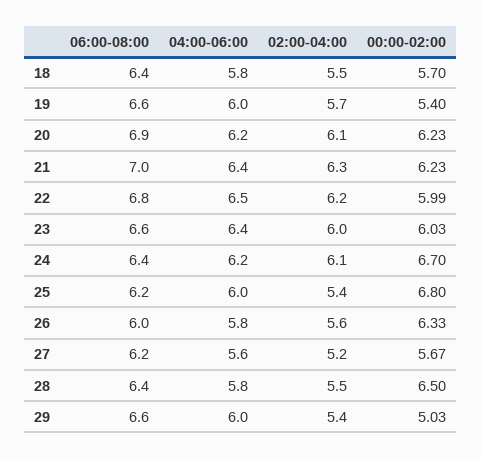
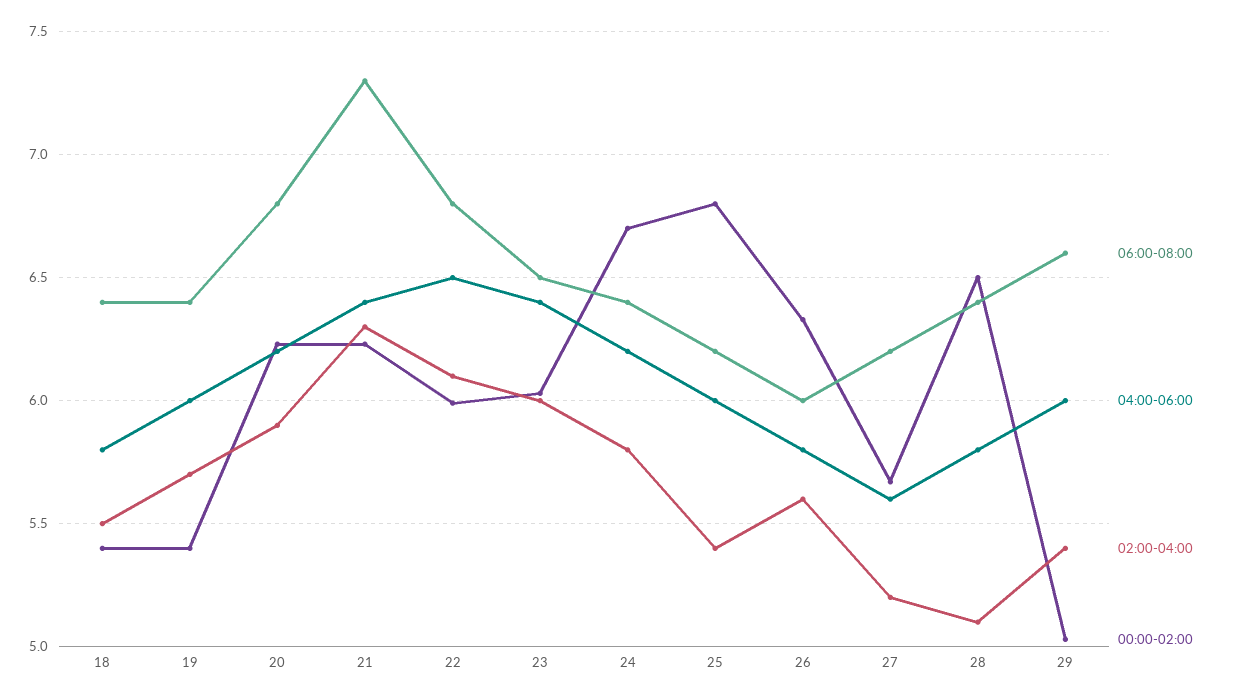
  {
    "06:00-08:00": {
      "18": 6.4,
-     "19": 6.6,
+     "19": 6.4,
-     "20": 6.9,
+     "20": 6.8,
-     "21": 7,
+     "21": 7.3,
      "22": 6.8,
-     "23": 6.6,
+     "23": 6.5,
      "24": 6.4,
      "25": 6.2,
      "26": 6,
      "27": 6.2,
      "28": 6.4,
      "29": 6.6
    },
    "04:00-06:00": {
      "18": 5.8,
      "19": 6,
      "20": 6.2,
      "21": 6.4,
      "22": 6.5,
      "23": 6.4,
      "24": 6.2,
      "25": 6,
      "26": 5.8,
      "27": 5.6,
      "28": 5.8,
      "29": 6
    },
    "02:00-04:00": {
      "18": 5.5,
      "19": 5.7,
-     "20": 6.1,
+     "20": 5.9,
      "21": 6.3,
-     "22": 6.2,
+     "22": 6.1,
      "23": 6,
-     "24": 6.1,
+     "24": 5.8,
      "25": 5.4,
      "26": 5.6,
      "27": 5.2,
-     "28": 5.5,
+     "28": 5.1,
      "29": 5.4
    },
    "00:00-02:00": {
-     "18": 5.7,
+     "18": 5.4,
      "19": 5.4,
      "20": 6.23,
      "21": 6.23,
      "22": 5.99,
      "23": 6.03,
      "24": 6.7,
      "25": 6.8,
      "26": 6.33,
      "27": 5.67,
      "28": 6.5,
      "29": 5.03
    }
  }

